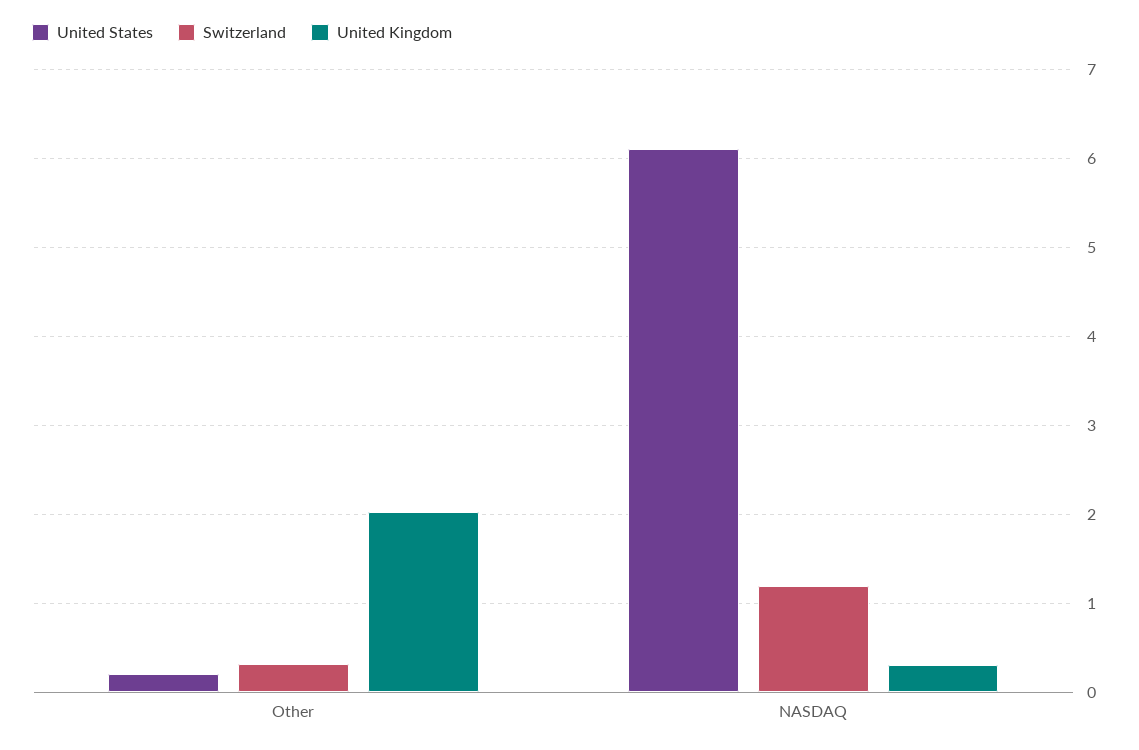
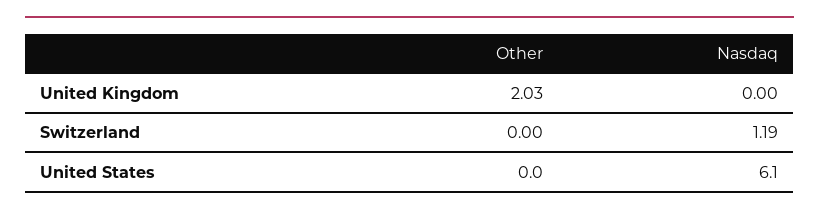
  {
    "United States": {
-     "Other": 0.2,
+     "Other": 0,
      "NASDAQ": 6.1
    },
    "Switzerland": {
-     "Other": 0.3,
+     "Other": 0,
      "NASDAQ": 1.19
    },
    "United Kingdom": {
      "Other": 2.03,
-     "NASDAQ": 0.3
+     "NASDAQ": 0
    }
  }

